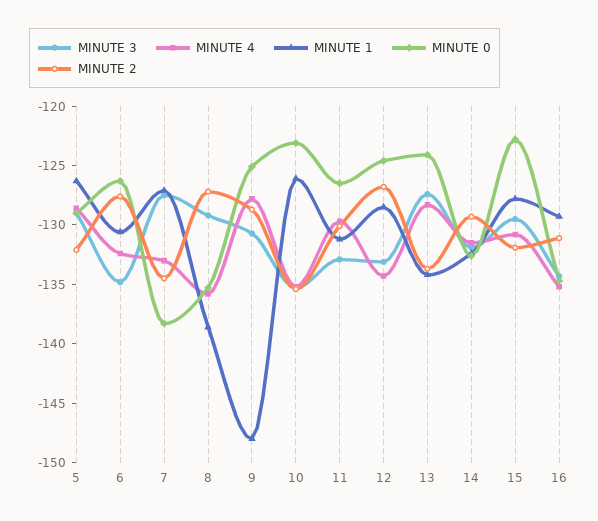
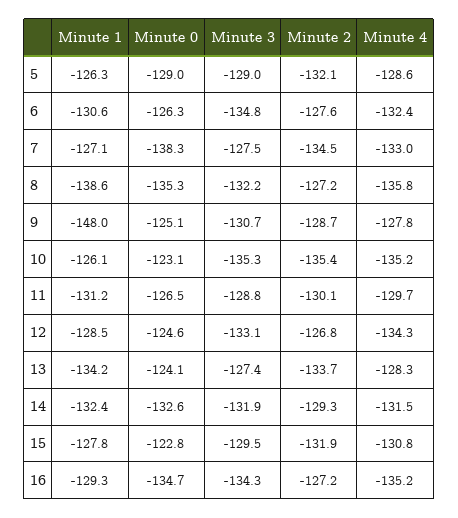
  {
    "MINUTE 3": {
      "5": -129,
      "6": -134.8,
      "7": -127.5,
-     "8": -129,
+     "8": -132.2,
      "9": -130.7,
      "10": -135.3,
-     "11": -133,
+     "11": -128.8,
      "12": -133.1,
      "13": -127.4,
      "14": -131.9,
      "15": -129.5,
      "16": -134.3
    },
    "MINUTE 4": {
      "5": -128.6,
      "6": -132.4,
      "7": -133,
      "8": -135.8,
      "9": -127.8,
      "10": -135.2,
      "11": -129.7,
      "12": -134.3,
      "13": -128.3,
      "14": -131.5,
      "15": -130.8,
      "16": -135.2
    },
    "MINUTE 1": {
      "5": -126.3,
      "6": -130.6,
      "7": -127.1,
      "8": -138.6,
      "9": -148,
      "10": -126.1,
      "11": -131.2,
      "12": -128.5,
      "13": -134.2,
      "14": -132.4,
      "15": -127.8,
      "16": -129.3
    },
    "MINUTE 0": {
      "5": -129,
      "6": -126.3,
      "7": -138.3,
      "8": -135.3,
      "9": -125.1,
      "10": -123.1,
      "11": -126.5,
      "12": -124.6,
      "13": -124.1,
      "14": -132.6,
      "15": -122.8,
      "16": -134.7
    },
    "MINUTE 2": {
      "5": -132.1,
      "6": -127.6,
      "7": -134.5,
      "8": -127.2,
      "9": -128.7,
      "10": -135.4,
      "11": -130.1,
      "12": -126.8,
      "13": -133.7,
      "14": -129.3,
      "15": -131.9,
-     "16": -131
+     "16": -127.2
    }
  }

